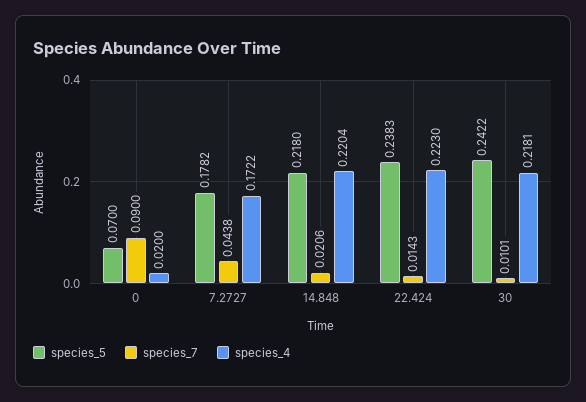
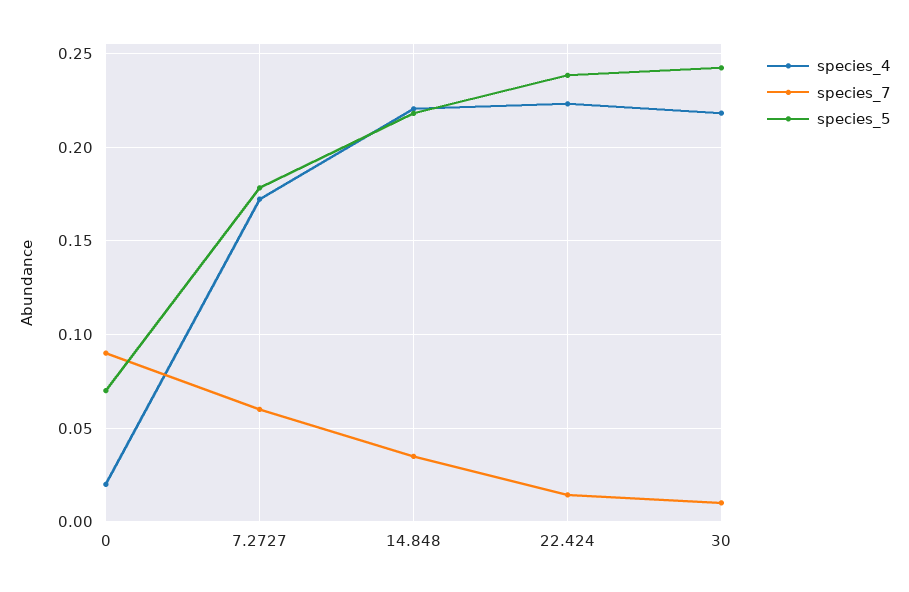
  {
    "species_5": {
      "0": 0.07,
      "7.2727": 0.1782,
      "14.848": 0.218,
      "22.424": 0.2383,
      "30": 0.2422
    },
    "species_7": {
      "0": 0.09,
-     "7.2727": 0.0438,
+     "7.2727": 0.06,
-     "14.848": 0.0206,
+     "14.848": 0.035,
      "22.424": 0.0143,
      "30": 0.0101
    },
    "species_4": {
      "0": 0.02,
      "7.2727": 0.1722,
      "14.848": 0.2204,
      "22.424": 0.223,
      "30": 0.2181
    }
  }

